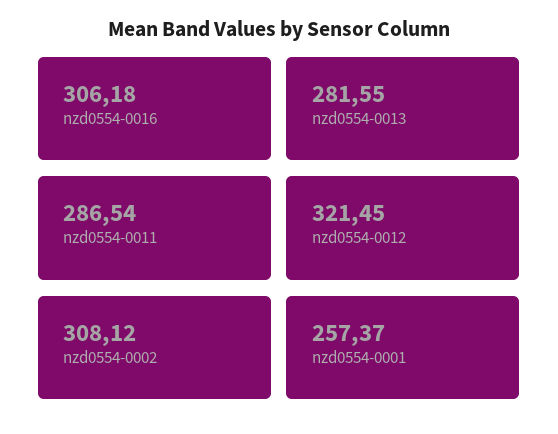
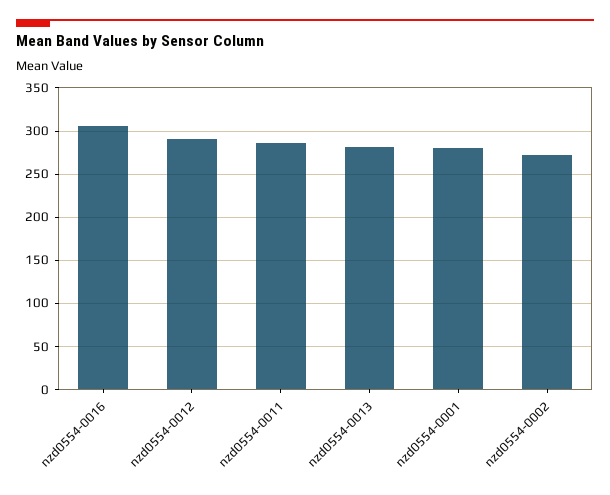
  {
    "nzd0554-0016": 306.18,
    "nzd0554-0013": 281.55,
    "nzd0554-0011": 286.54,
-   "nzd0554-0012": 321.45,
+   "nzd0554-0012": 290,
-   "nzd0554-0002": 308.12,
+   "nzd0554-0002": 270,
-   "nzd0554-0001": 257.37
+   "nzd0554-0001": 280
  }

